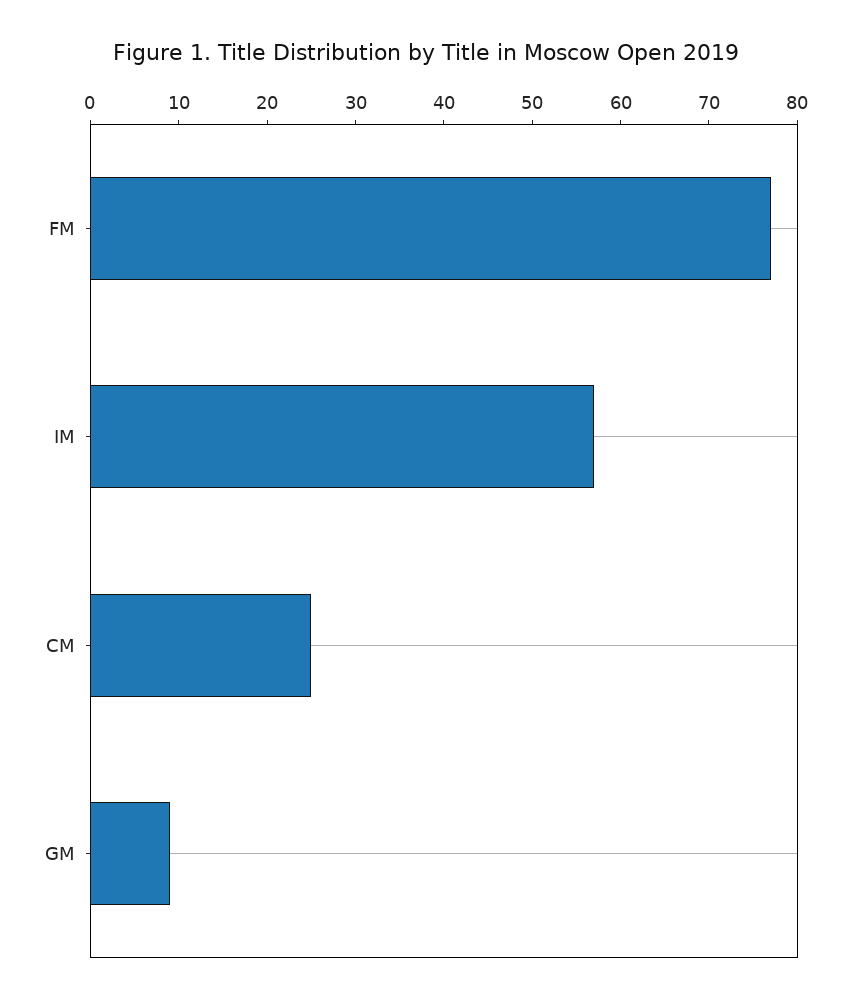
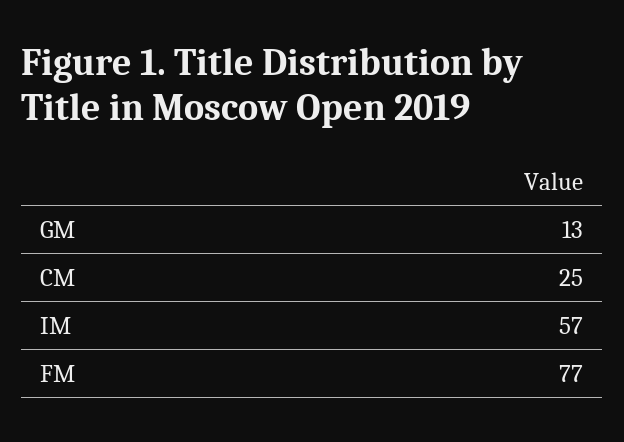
  {
    "FM": 77,
    "IM": 57,
    "CM": 25,
-   "GM": 9
+   "GM": 13
  }

